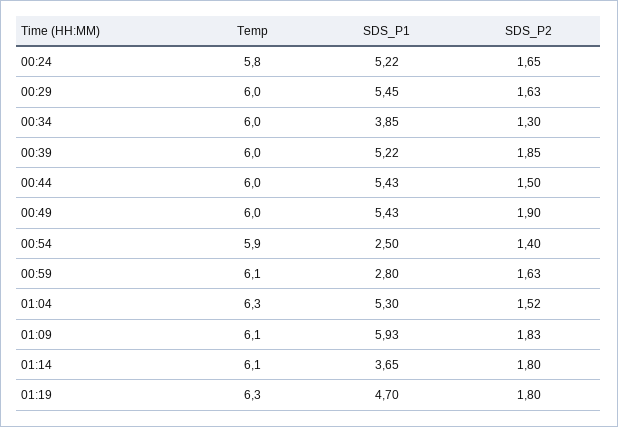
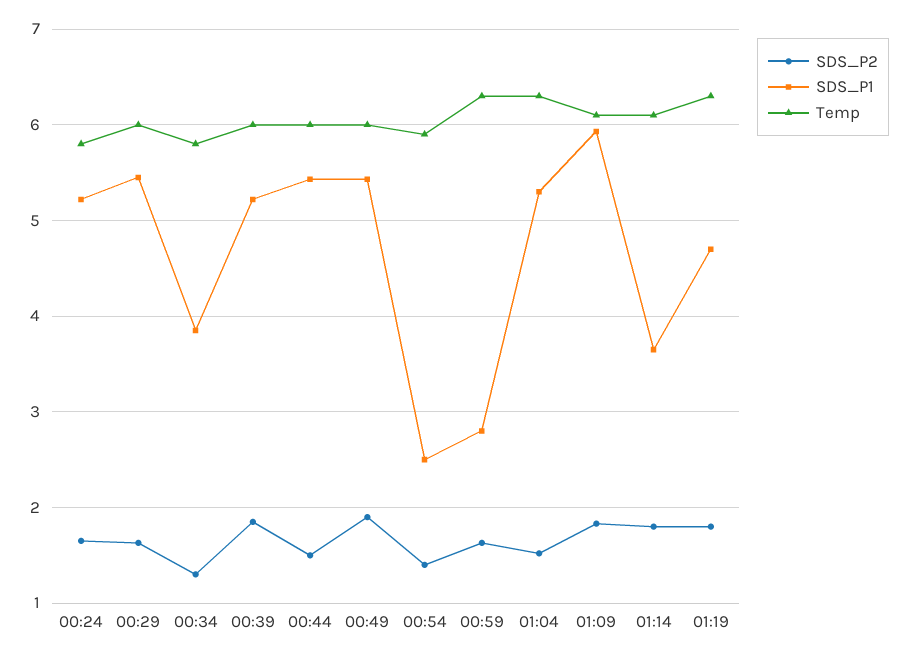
  {
    "Temp": {
      "00:24": 5.8,
      "00:29": 6,
-     "00:34": 6,
+     "00:34": 5.8,
      "00:39": 6,
      "00:44": 6,
      "00:49": 6,
      "00:54": 5.9,
-     "00:59": 6.1,
+     "00:59": 6.3,
      "01:04": 6.3,
      "01:09": 6.1,
      "01:14": 6.1,
      "01:19": 6.3
    },
    "SDS_P1": {
      "00:24": 5.22,
      "00:29": 5.45,
      "00:34": 3.85,
      "00:39": 5.22,
      "00:44": 5.43,
      "00:49": 5.43,
      "00:54": 2.5,
      "00:59": 2.8,
      "01:04": 5.3,
      "01:09": 5.93,
      "01:14": 3.65,
      "01:19": 4.7
    },
    "SDS_P2": {
      "00:24": 1.65,
      "00:29": 1.63,
      "00:34": 1.3,
      "00:39": 1.85,
      "00:44": 1.5,
      "00:49": 1.9,
      "00:54": 1.4,
      "00:59": 1.63,
      "01:04": 1.52,
      "01:09": 1.83,
      "01:14": 1.8,
      "01:19": 1.8
    }
  }

